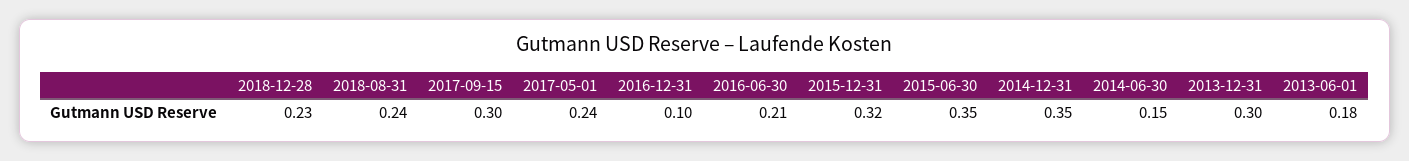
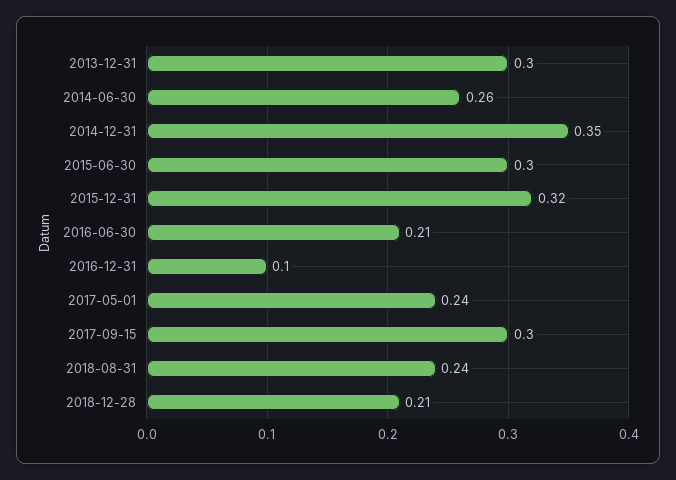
  {
-   "2018-12-28": 0.23,
+   "2018-12-28": 0.21,
    "2018-08-31": 0.24,
    "2017-09-15": 0.3,
    "2017-05-01": 0.24,
    "2016-12-31": 0.1,
    "2016-06-30": 0.21,
    "2015-12-31": 0.32,
-   "2015-06-30": 0.35,
+   "2015-06-30": 0.3,
    "2014-12-31": 0.35,
-   "2014-06-30": 0.15,
+   "2014-06-30": 0.26,
-   "2013-12-31": 0.3,
+   "2013-12-31": 0.3
-   "2013-06-01": 0.18
  }

